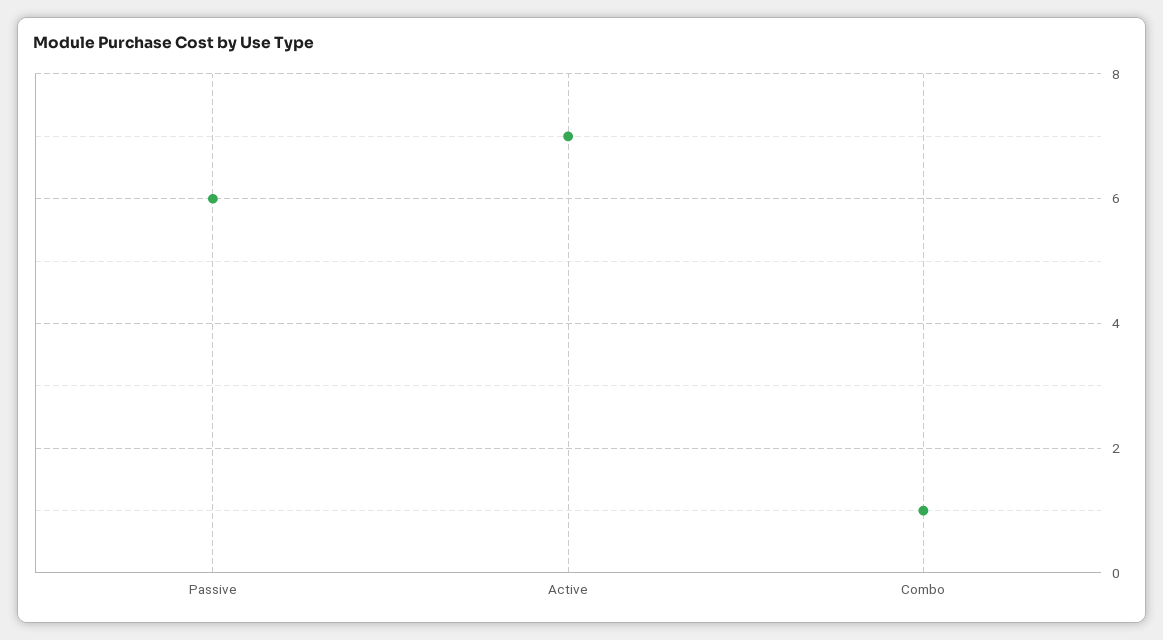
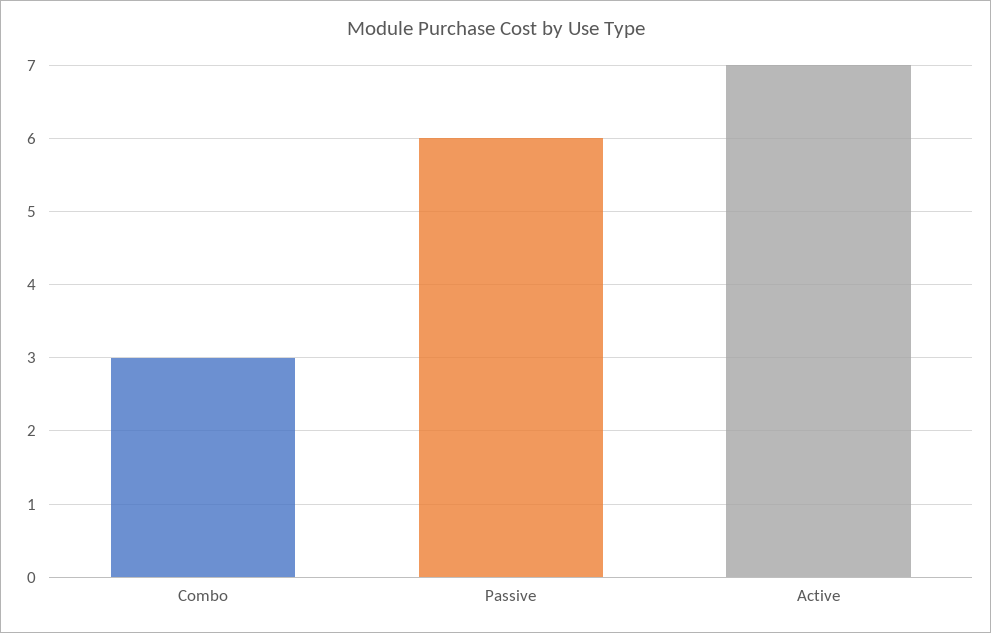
  {
    "Passive": 6,
    "Active": 7,
-   "Combo": 1
+   "Combo": 3
  }

